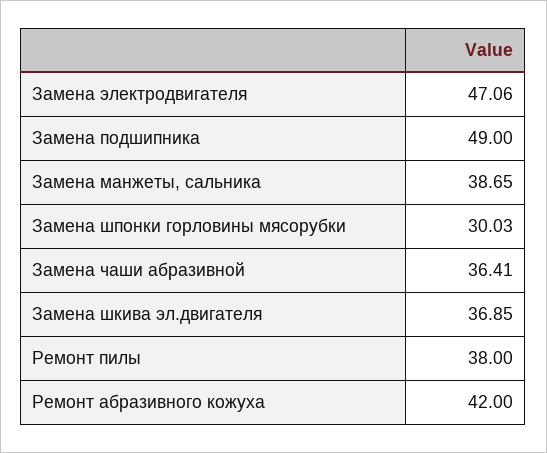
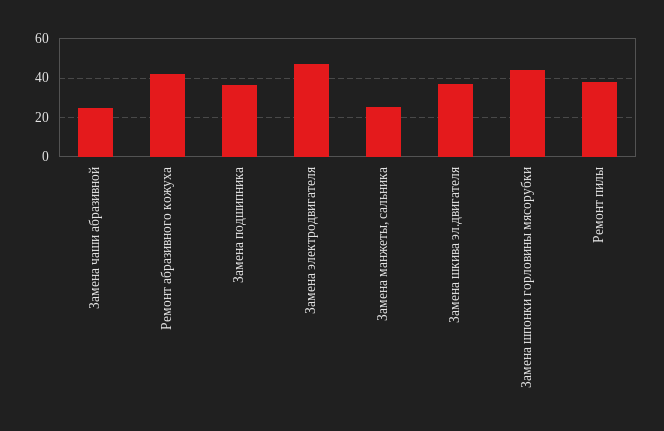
  {
    "Замена электродвигателя": 47.06,
-   "Замена подшипника": 49,
+   "Замена подшипника": 35,
-   "Замена манжеты, сальника": 38.65,
+   "Замена манжеты, сальника": 25,
-   "Замена шпонки горловины мясорубки": 30.03,
+   "Замена шпонки горловины мясорубки": 45,
-   "Замена чаши абразивной": 36.41,
+   "Замена чаши абразивной": 25,
    "Замена шкива эл.двигателя": 36.85,
    "Ремонт пилы": 38,
    "Ремонт абразивного кожуха": 42
  }

